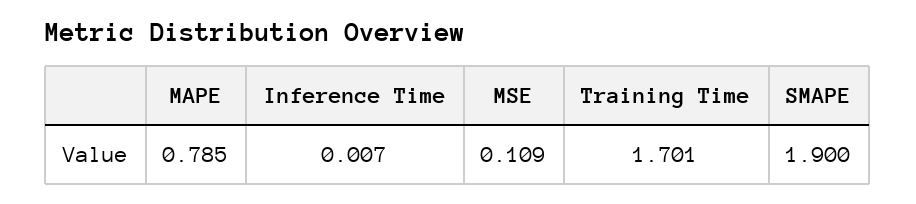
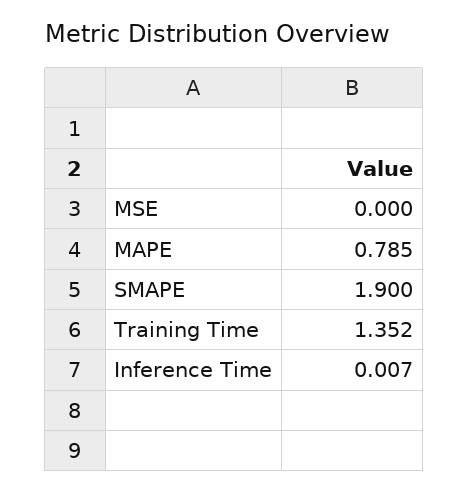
  {
    "MAPE": 0.785,
    "Inference Time": 0.007,
-   "MSE": 0.109,
+   "MSE": 0,
-   "Training Time": 1.701,
+   "Training Time": 1.352,
    "SMAPE": 1.9
  }

